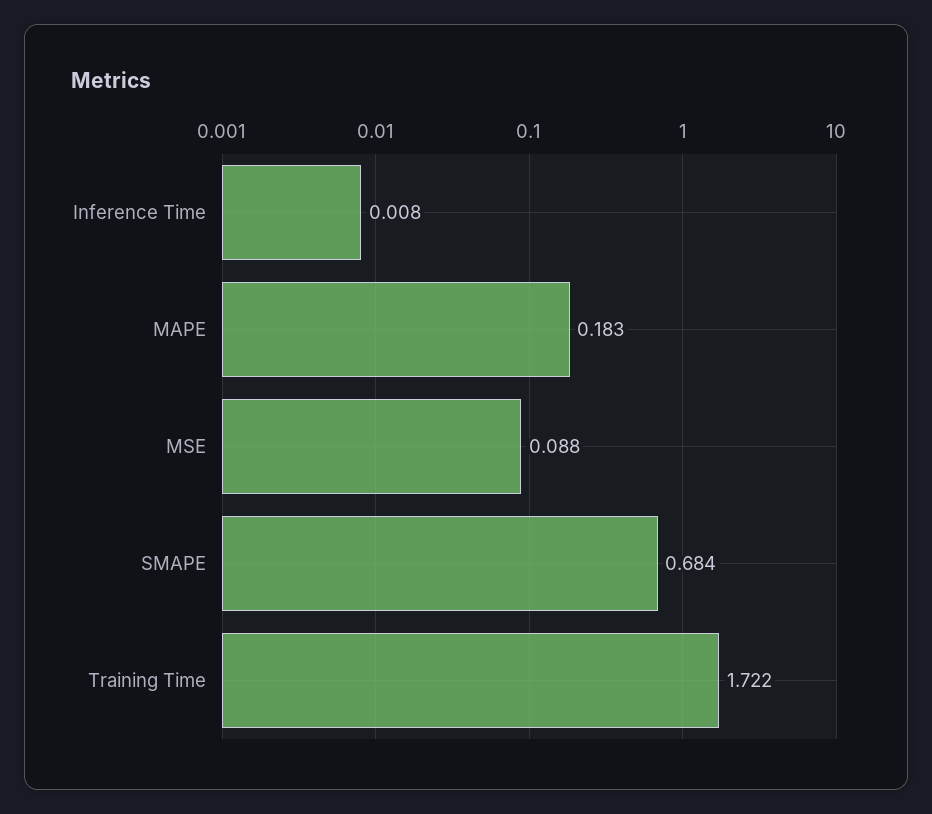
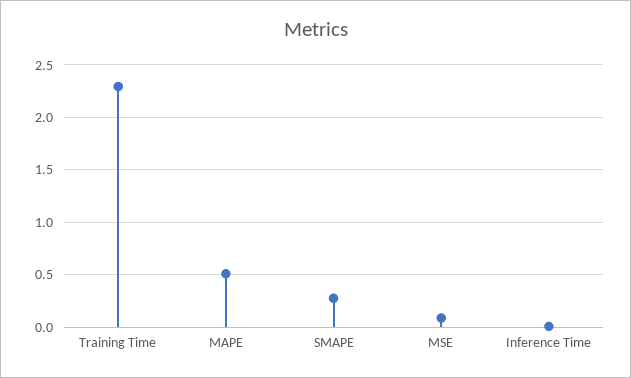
  {
    "Inference Time": 0.008,
-   "MAPE": 0.183,
+   "MAPE": 0.5,
    "MSE": 0.088,
-   "SMAPE": 0.684,
+   "SMAPE": 0.3,
-   "Training Time": 1.722
+   "Training Time": 2.3
  }

